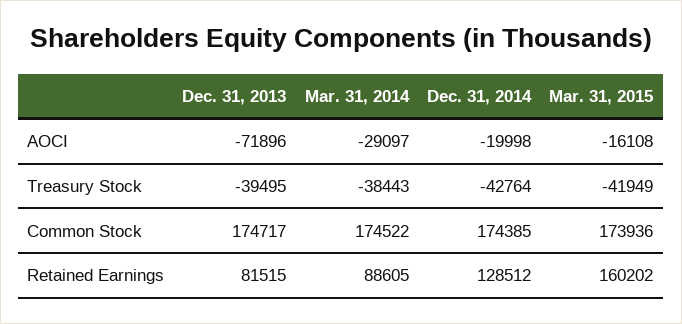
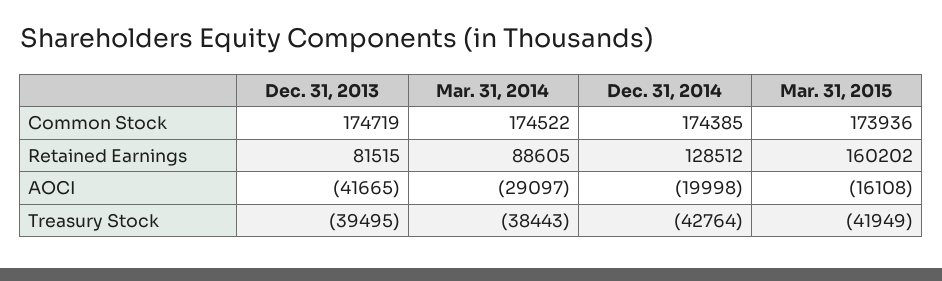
  {
    "Dec. 31, 2013": {
-     "AOCI": -71896,
+     "AOCI": -41665,
      "Treasury Stock": -39495,
-     "Common Stock": 174717,
+     "Common Stock": 174719,
      "Retained Earnings": 81515
    },
    "Mar. 31, 2014": {
      "AOCI": -29097,
      "Treasury Stock": -38443,
      "Common Stock": 174522,
      "Retained Earnings": 88605
    },
    "Dec. 31, 2014": {
      "AOCI": -19998,
      "Treasury Stock": -42764,
      "Common Stock": 174385,
      "Retained Earnings": 128512
    },
    "Mar. 31, 2015": {
      "AOCI": -16108,
      "Treasury Stock": -41949,
      "Common Stock": 173936,
      "Retained Earnings": 160202
    }
  }

